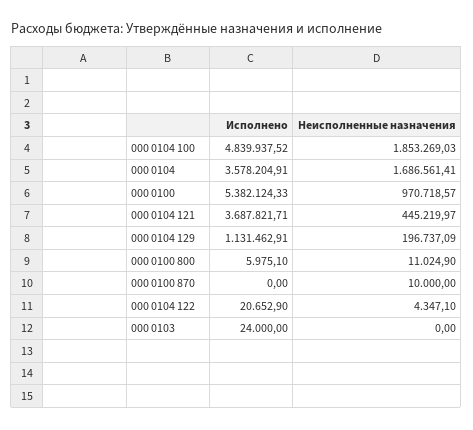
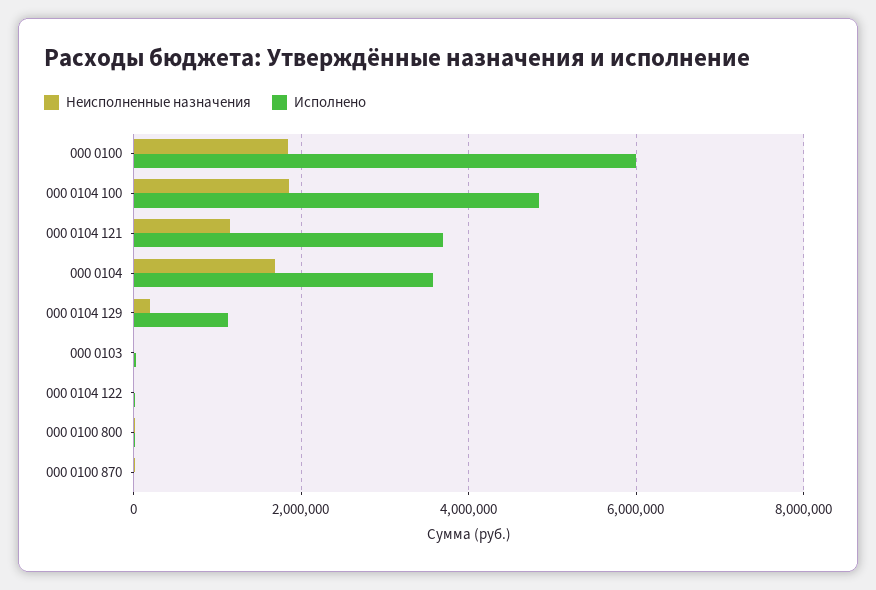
  {
    "Исполнено": {
      "000 0104 100": 4839937.52,
      "000 0104": 3578204.91,
-     "000 0100": 5382124.33,
+     "000 0100": 6000000,
      "000 0104 121": 3687821.71,
      "000 0104 129": 1131462.91,
      "000 0100 800": 5975.1,
      "000 0100 870": 0,
      "000 0104 122": 20652.9,
      "000 0103": 24000
    },
    "Неисполненные назначения": {
      "000 0104 100": 1853269.03,
      "000 0104": 1686561.41,
-     "000 0100": 970718.57,
+     "000 0100": 1800000,
-     "000 0104 121": 445219.97,
+     "000 0104 121": 1200000,
      "000 0104 129": 196737.09,
      "000 0100 800": 11024.9,
      "000 0100 870": 10000,
      "000 0104 122": 4347.1,
      "000 0103": 0
    }
  }

